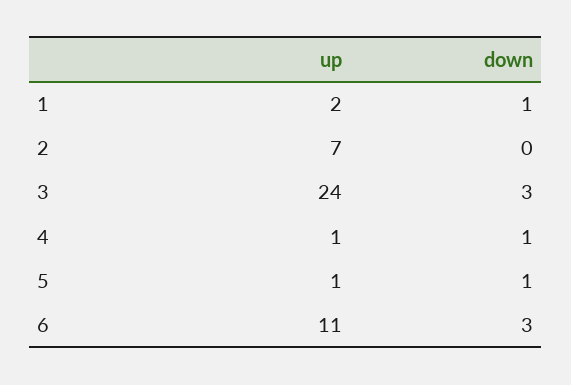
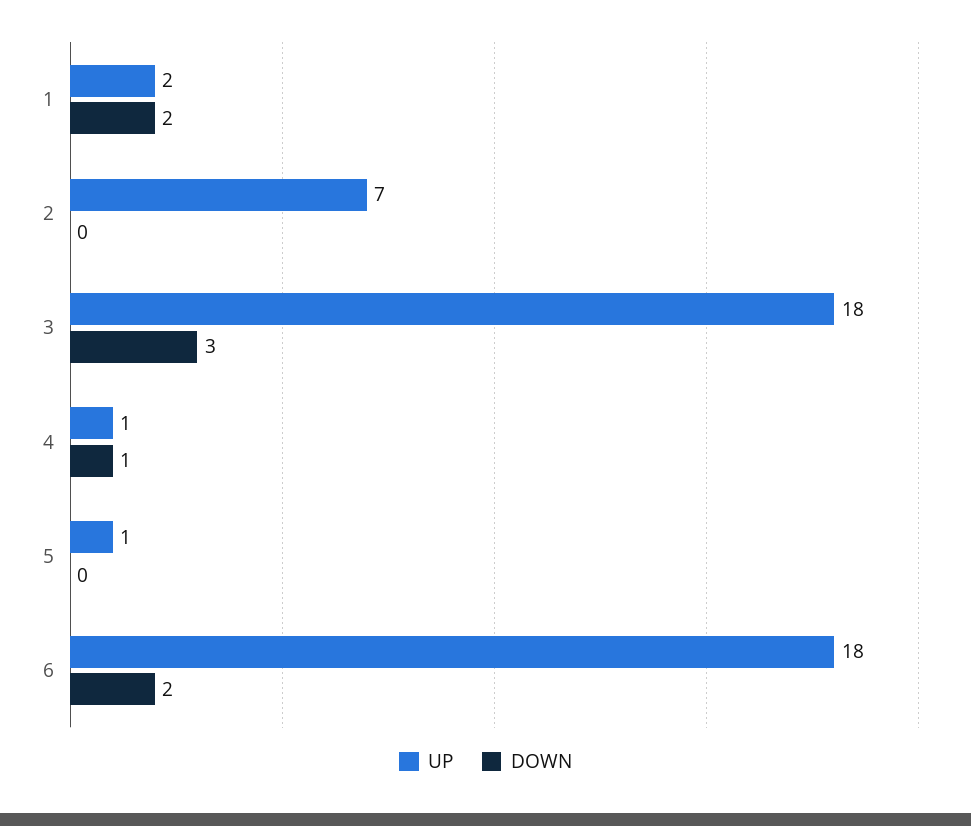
  {
    "up": {
      "1": 2,
      "2": 7,
-     "3": 24,
+     "3": 18,
      "4": 1,
      "5": 1,
-     "6": 11
+     "6": 18
    },
    "down": {
-     "1": 1,
+     "1": 2,
      "2": 0,
      "3": 3,
      "4": 1,
-     "5": 1,
+     "5": 0,
-     "6": 3
+     "6": 2
    }
  }

